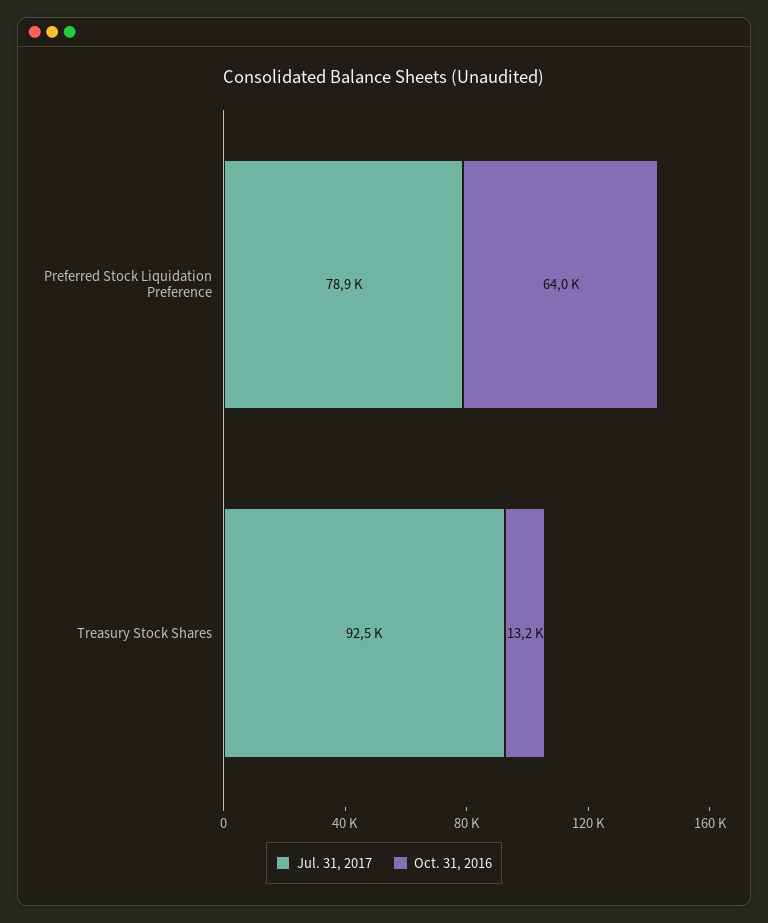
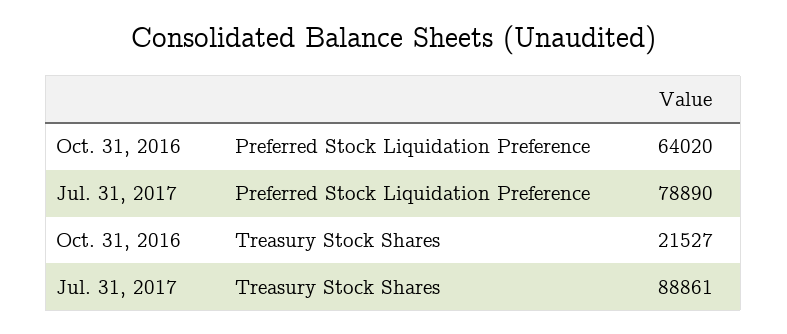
  {
    "Jul. 31, 2017": {
      "Preferred Stock Liquidation Preference": 78890,
-     "Treasury Stock Shares": 92500
+     "Treasury Stock Shares": 88861
    },
    "Oct. 31, 2016": {
      "Preferred Stock Liquidation Preference": 64020,
-     "Treasury Stock Shares": 13200
+     "Treasury Stock Shares": 21527
    }
  }

